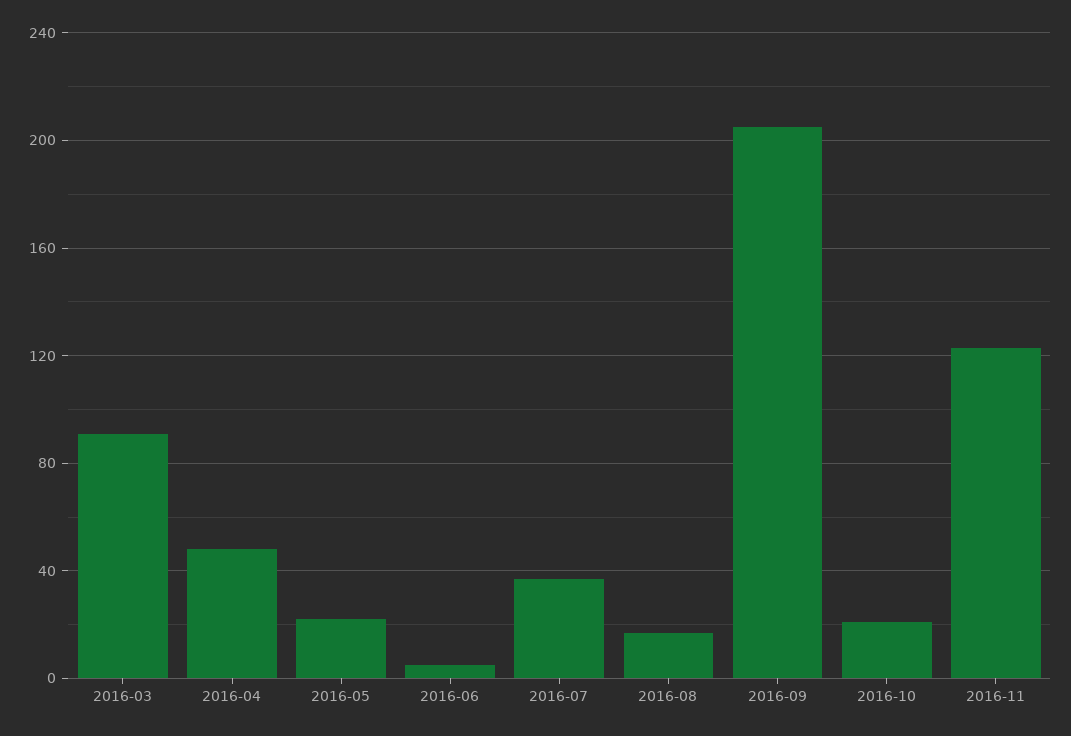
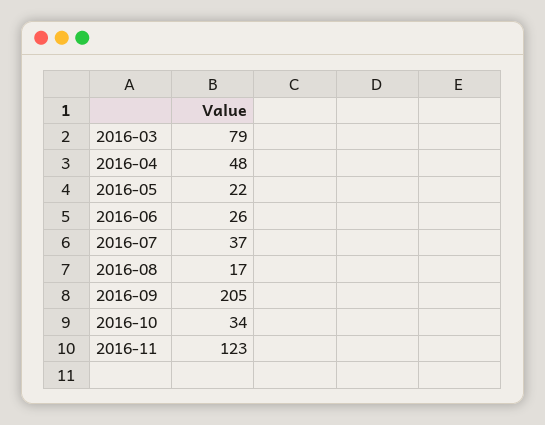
  {
-   "2016-03": 90,
+   "2016-03": 79,
    "2016-04": 48,
    "2016-05": 22,
-   "2016-06": 5,
+   "2016-06": 26,
    "2016-07": 37,
    "2016-08": 17,
    "2016-09": 205,
-   "2016-10": 20,
+   "2016-10": 34,
    "2016-11": 123
  }

